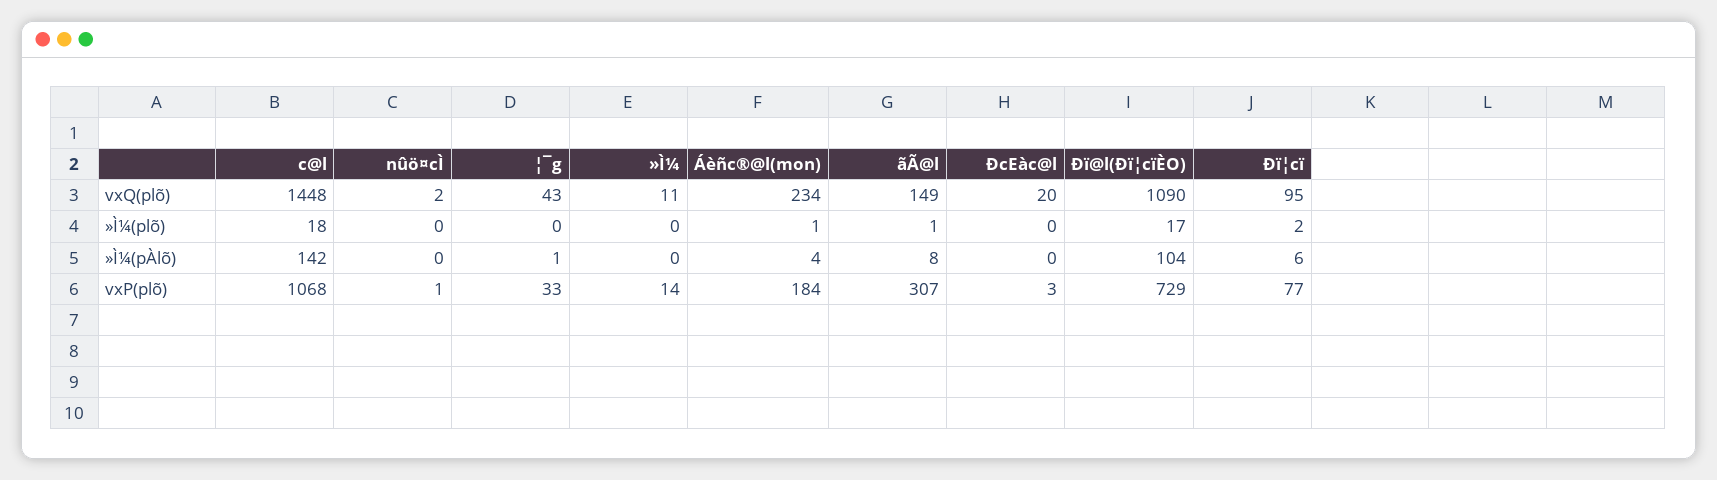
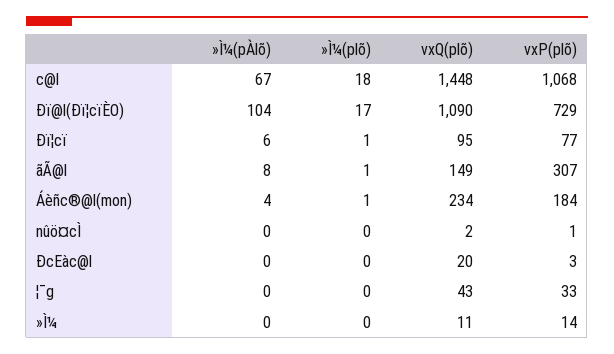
  {
    "c@l": {
      "vxQ(plõ)": 1448,
      "»Ì¼(plõ)": 18,
-     "»Ì¼(pÀlõ)": 142,
+     "»Ì¼(pÀlõ)": 67,
      "vxP(plõ)": 1068
    },
    "nûö¤cÌ": {
      "vxQ(plõ)": 2,
      "»Ì¼(plõ)": 0,
      "»Ì¼(pÀlõ)": 0,
      "vxP(plõ)": 1
    },
    "¦¯g": {
      "vxQ(plõ)": 43,
      "»Ì¼(plõ)": 0,
-     "»Ì¼(pÀlõ)": 1,
+     "»Ì¼(pÀlõ)": 0,
      "vxP(plõ)": 33
    },
    "»Ì¼": {
      "vxQ(plõ)": 11,
      "»Ì¼(plõ)": 0,
      "»Ì¼(pÀlõ)": 0,
      "vxP(plõ)": 14
    },
    "Áèñc®@l(mon)": {
      "vxQ(plõ)": 234,
      "»Ì¼(plõ)": 1,
      "»Ì¼(pÀlõ)": 4,
      "vxP(plõ)": 184
    },
    "ãÃ@l": {
      "vxQ(plõ)": 149,
      "»Ì¼(plõ)": 1,
      "»Ì¼(pÀlõ)": 8,
      "vxP(plõ)": 307
    },
    "ÐcEàc@l": {
      "vxQ(plõ)": 20,
      "»Ì¼(plõ)": 0,
      "»Ì¼(pÀlõ)": 0,
      "vxP(plõ)": 3
    },
    "Ðï@l(Ðï¦cïÈO)": {
      "vxQ(plõ)": 1090,
      "»Ì¼(plõ)": 17,
      "»Ì¼(pÀlõ)": 104,
      "vxP(plõ)": 729
    },
    "Ðï¦cï": {
      "vxQ(plõ)": 95,
-     "»Ì¼(plõ)": 2,
+     "»Ì¼(plõ)": 1,
      "»Ì¼(pÀlõ)": 6,
      "vxP(plõ)": 77
    }
  }

